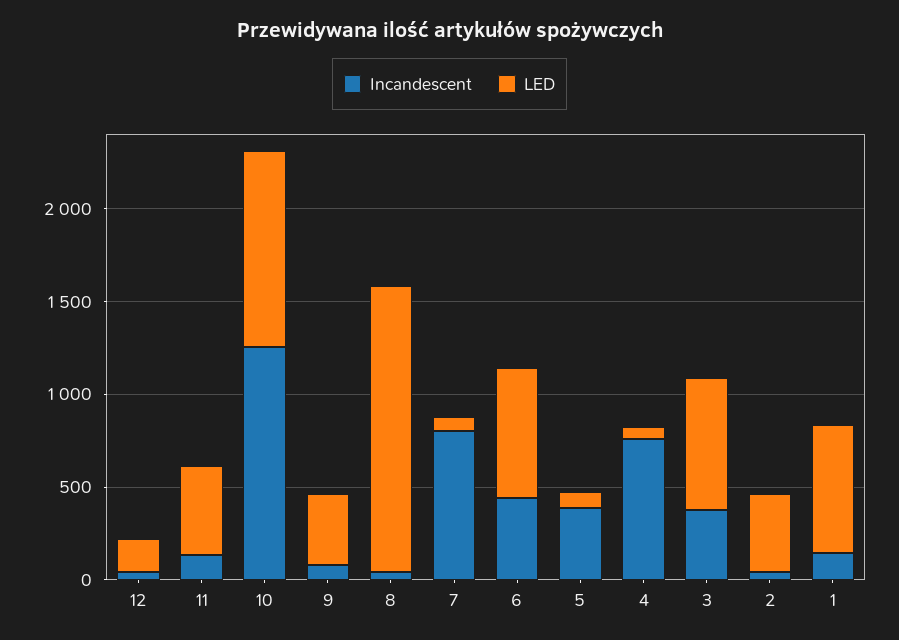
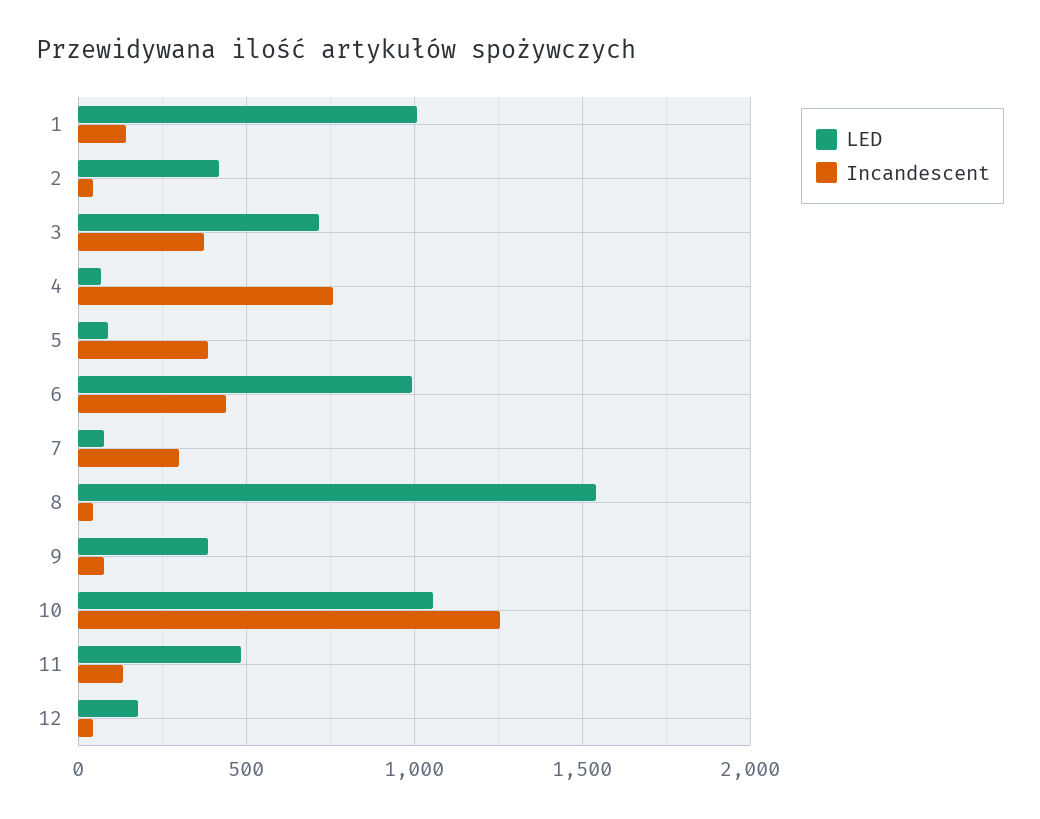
  {
    "Incandescent": {
      "12": 50,
      "11": 150,
      "10": 1250,
      "9": 100,
      "8": 50,
-     "7": 800,
+     "7": 300,
      "6": 450,
      "5": 400,
      "4": 750,
      "3": 350,
      "2": 50,
      "1": 150
    },
    "LED": {
      "12": 200,
      "11": 500,
      "10": 1050,
      "9": 400,
      "8": 1550,
      "7": 100,
-     "6": 700,
+     "6": 1000,
      "5": 100,
      "4": 50,
      "3": 700,
      "2": 400,
-     "1": 700
+     "1": 1000
    }
  }

